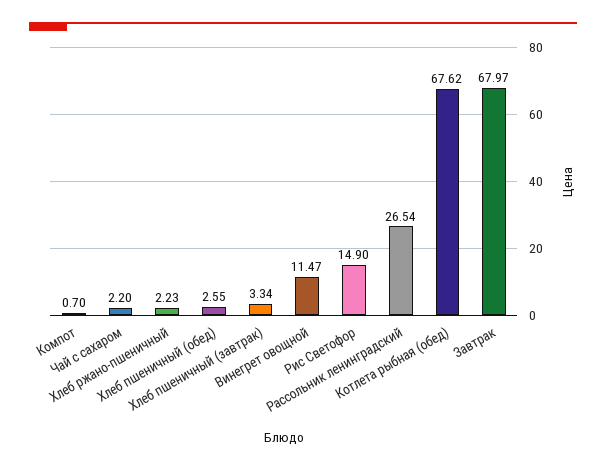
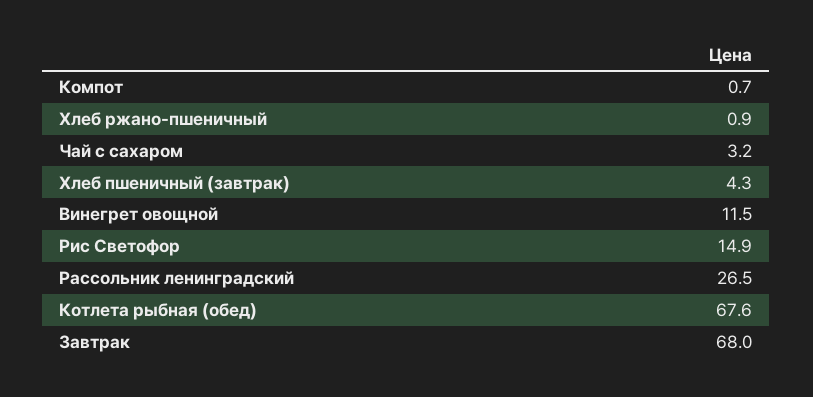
  {
    "Компот": 0.7,
-   "Чай с сахаром": 2.2,
+   "Чай с сахаром": 3.2,
-   "Хлеб ржано-пшеничный": 2.23,
+   "Хлеб ржано-пшеничный": 0.9,
-   "Хлеб пшеничный (обед)": 2.55,
-   "Хлеб пшеничный (завтрак)": 3.34,
+   "Хлеб пшеничный (завтрак)": 4.3,
    "Винегрет овощной": 11.47,
    "Рис Светофор": 14.9,
    "Рассольник ленинградский": 26.54,
    "Котлета рыбная (обед)": 67.62,
    "Завтрак": 67.97
  }

